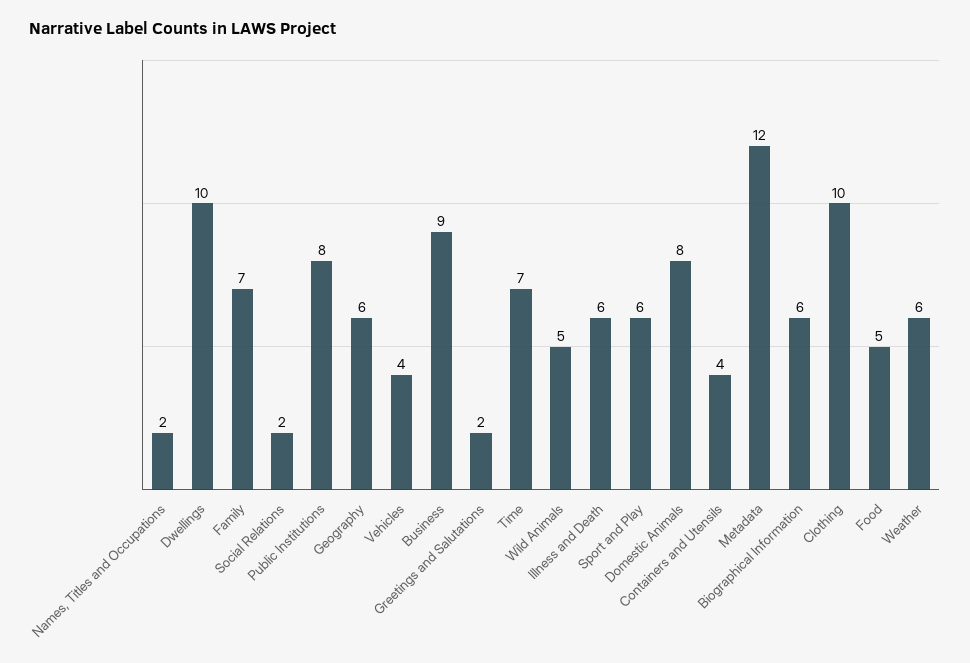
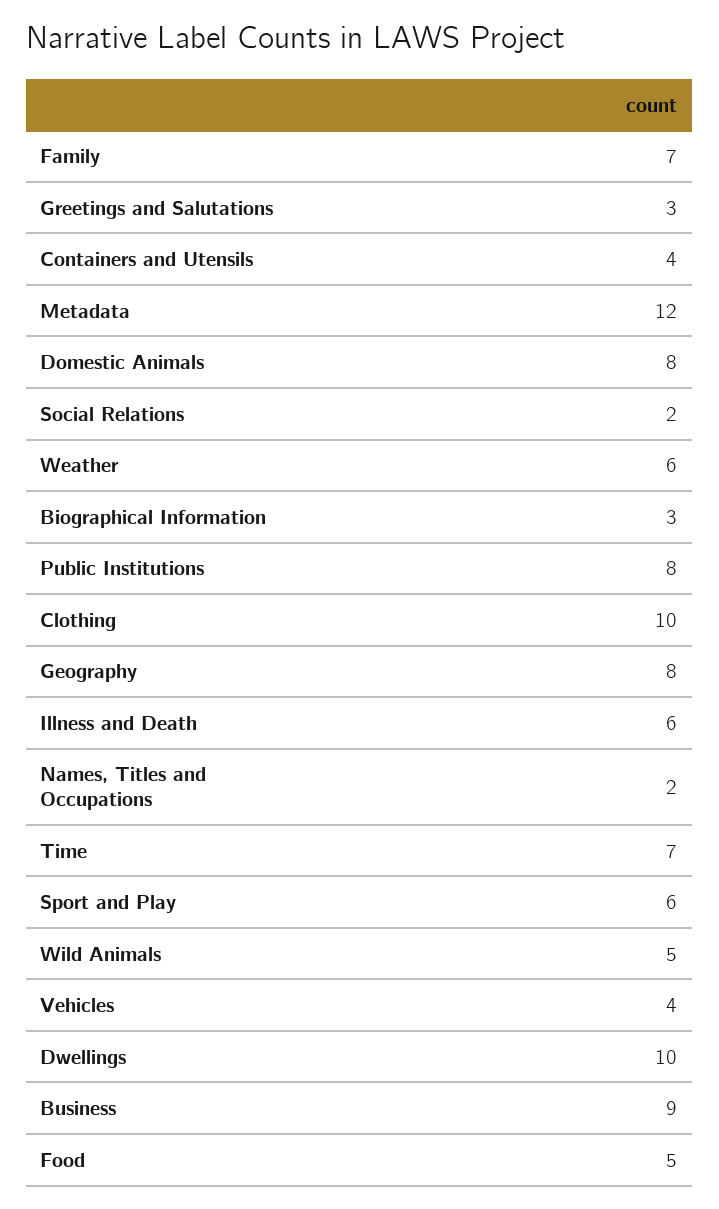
  {
    "Names, Titles and Occupations": 2,
    "Dwellings": 10,
    "Family": 7,
    "Social Relations": 2,
    "Public Institutions": 8,
-   "Geography": 6,
+   "Geography": 8,
    "Vehicles": 4,
    "Business": 9,
-   "Greetings and Salutations": 2,
+   "Greetings and Salutations": 3,
    "Time": 7,
    "Wild Animals": 5,
    "Illness and Death": 6,
    "Sport and Play": 6,
    "Domestic Animals": 8,
    "Containers and Utensils": 4,
    "Metadata": 12,
-   "Biographical Information": 6,
+   "Biographical Information": 3,
    "Clothing": 10,
    "Food": 5,
    "Weather": 6
  }

